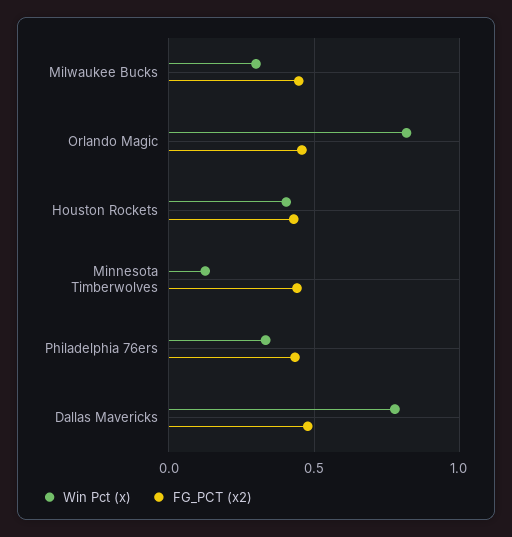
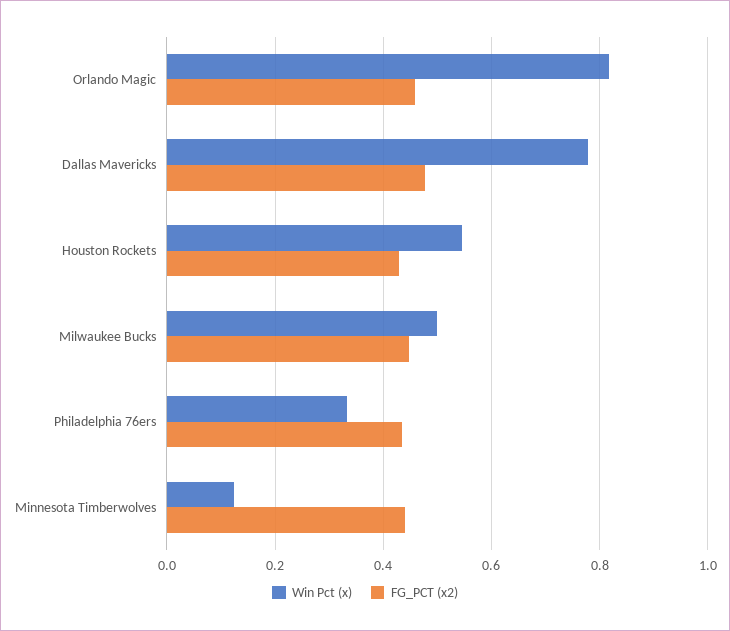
  {
    "Win Pct (x)": {
-     "Milwaukee Bucks": 0.3,
+     "Milwaukee Bucks": 0.5,
      "Orlando Magic": 0.82,
-     "Houston Rockets": 0.4,
+     "Houston Rockets": 0.54,
      "Minnesota Timberwolves": 0.12,
      "Philadelphia 76ers": 0.34,
      "Dallas Mavericks": 0.78
    },
    "FG_PCT (x2)": {
      "Milwaukee Bucks": 0.44,
      "Orlando Magic": 0.46,
      "Houston Rockets": 0.44,
      "Minnesota Timberwolves": 0.44,
      "Philadelphia 76ers": 0.44,
      "Dallas Mavericks": 0.48
    }
  }

